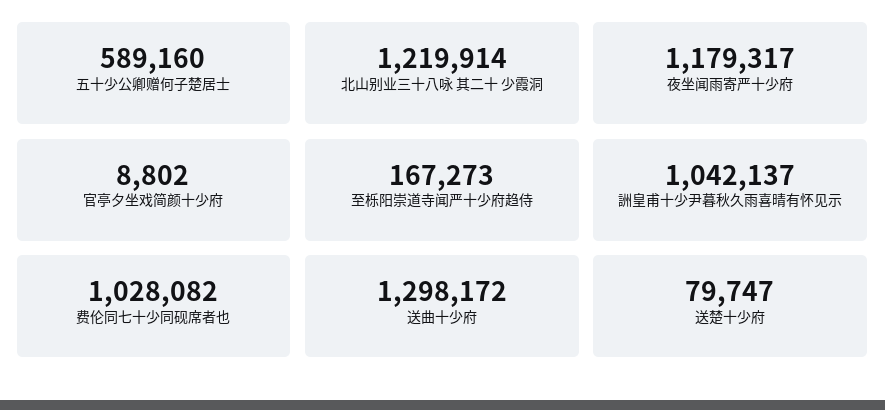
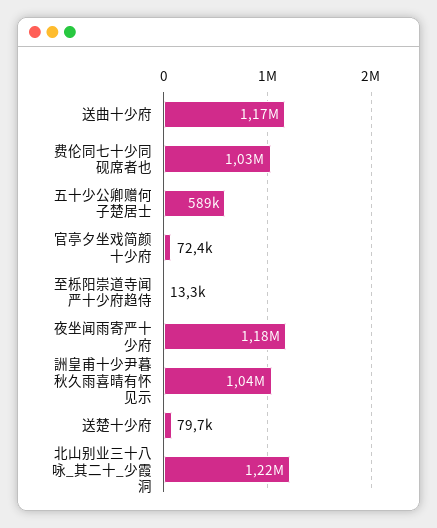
  {
    "五十少公卿赠何子楚居士": 589160,
    "北山别业三十八咏 其二十 少霞洞": 1219914,
    "夜坐闻雨寄严十少府": 1179317,
-   "官亭夕坐戏简颜十少府": 8802,
+   "官亭夕坐戏简颜十少府": 72400,
-   "至栎阳崇道寺闻严十少府趋侍": 167273,
+   "至栎阳崇道寺闻严十少府趋侍": 13300,
    "詶皇甫十少尹暮秋久雨喜晴有怀见示": 1042137,
    "费伦同七十少同砚席者也": 1028082,
-   "送曲十少府": 1298172,
+   "送曲十少府": 1170000,
    "送楚十少府": 79747
  }

